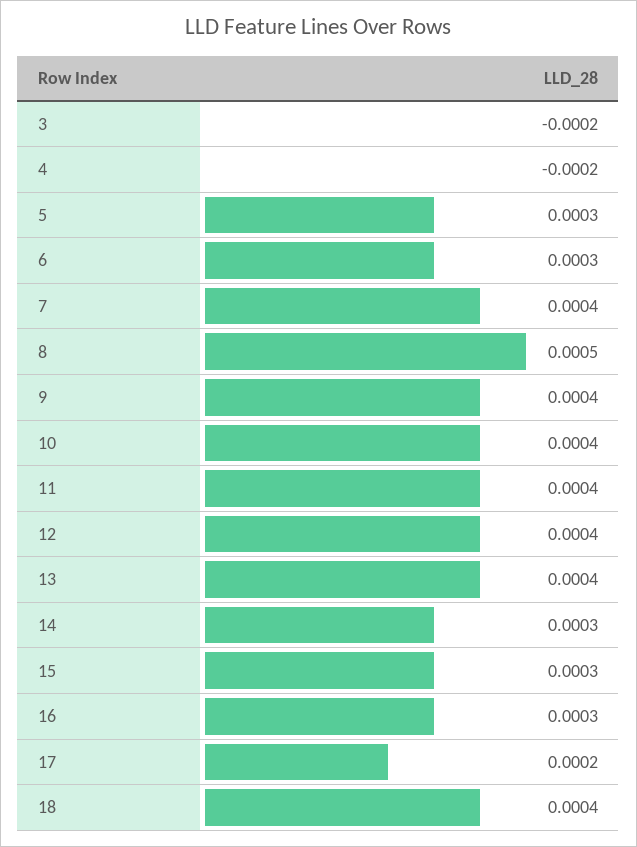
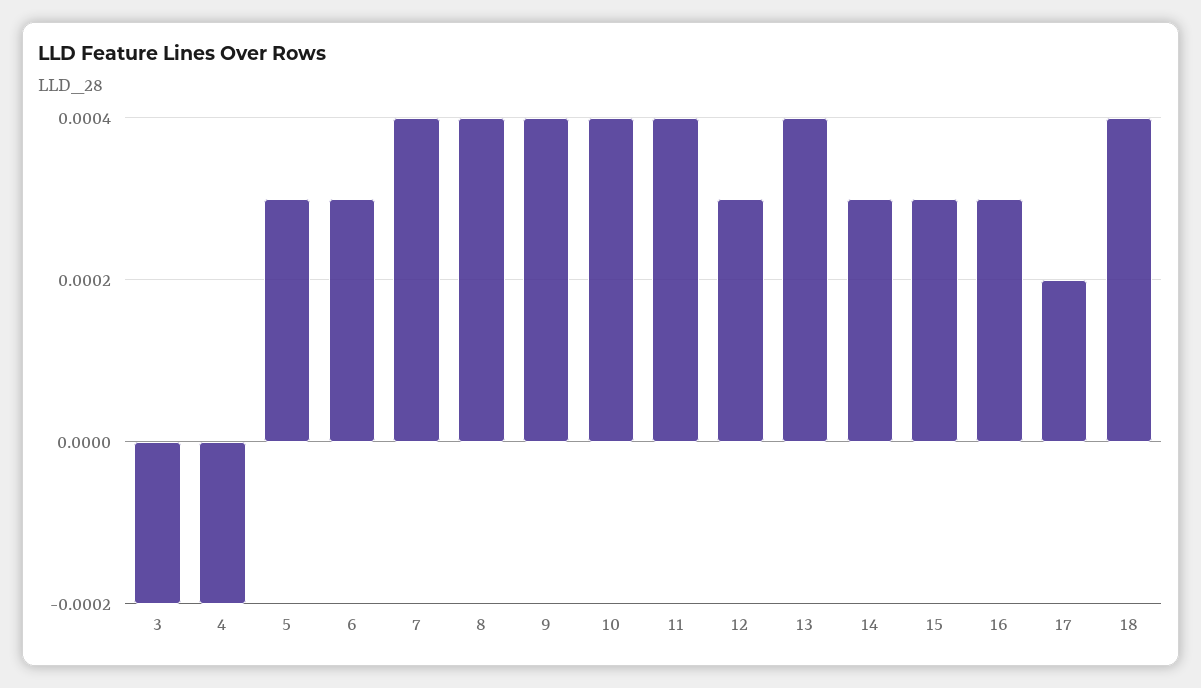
  {
    "3": -0.0002,
    "4": -0.0002,
    "5": 0.0003,
    "6": 0.0003,
    "7": 0.0004,
-   "8": 0.0005,
+   "8": 0.0004,
    "9": 0.0004,
    "10": 0.0004,
    "11": 0.0004,
-   "12": 0.0004,
+   "12": 0.0003,
    "13": 0.0004,
    "14": 0.0003,
    "15": 0.0003,
    "16": 0.0003,
    "17": 0.0002,
    "18": 0.0004
  }

